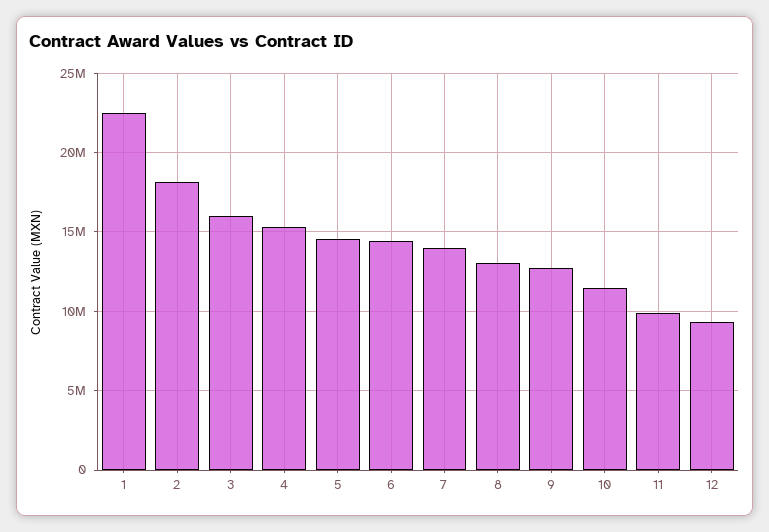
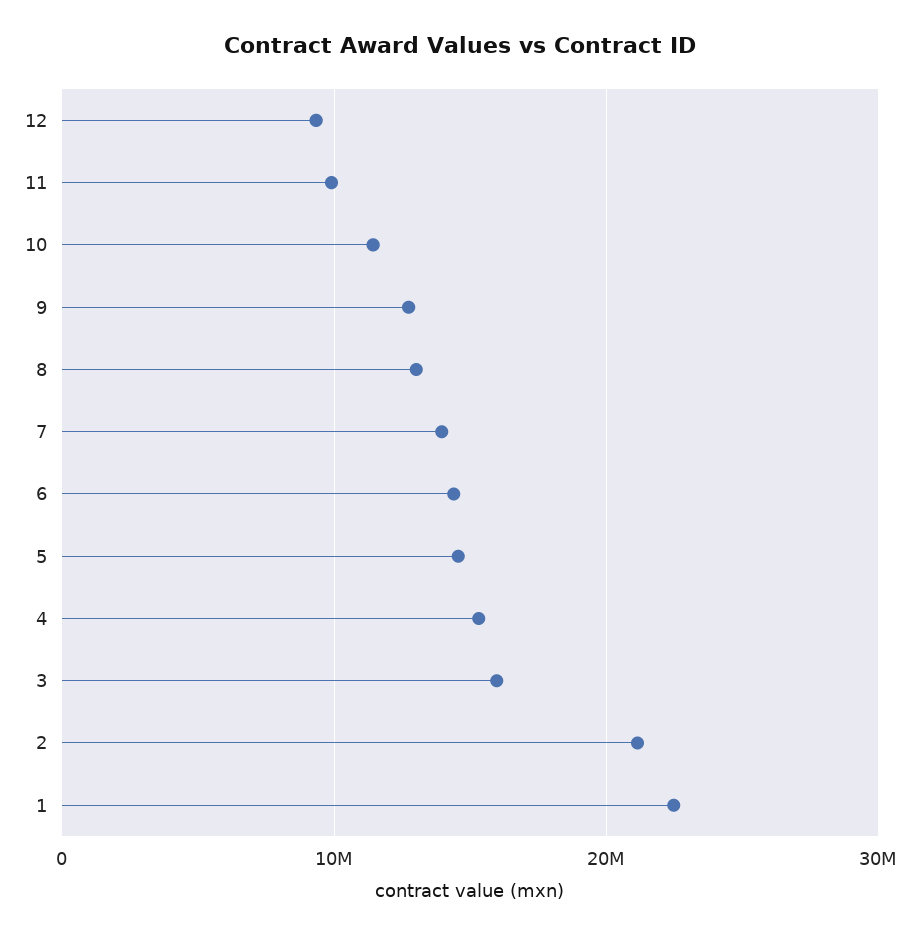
  {
    "1": 22500000,
-   "2": 18000000,
+   "2": 21000000,
    "3": 16000000,
    "4": 15500000,
    "5": 14500000,
    "6": 14500000,
    "7": 14000000,
    "8": 13000000,
    "9": 12500000,
    "10": 11500000,
    "11": 10000000,
    "12": 9500000
  }

